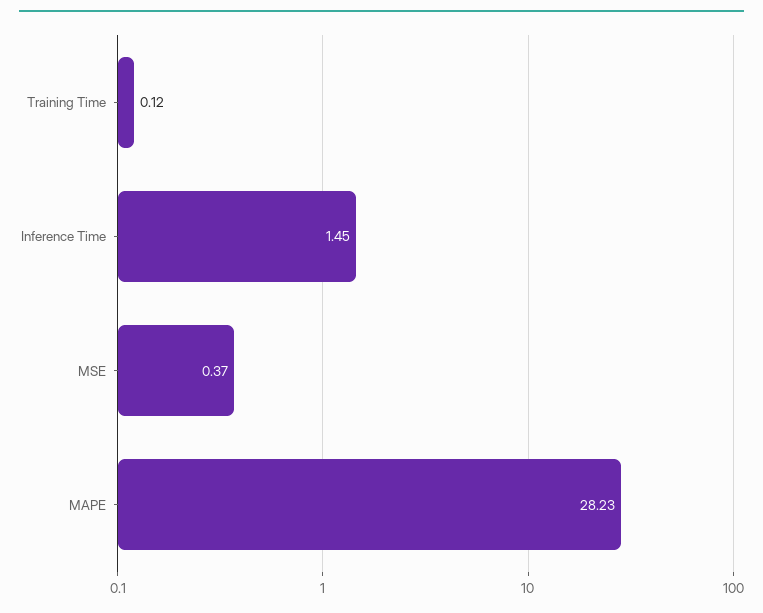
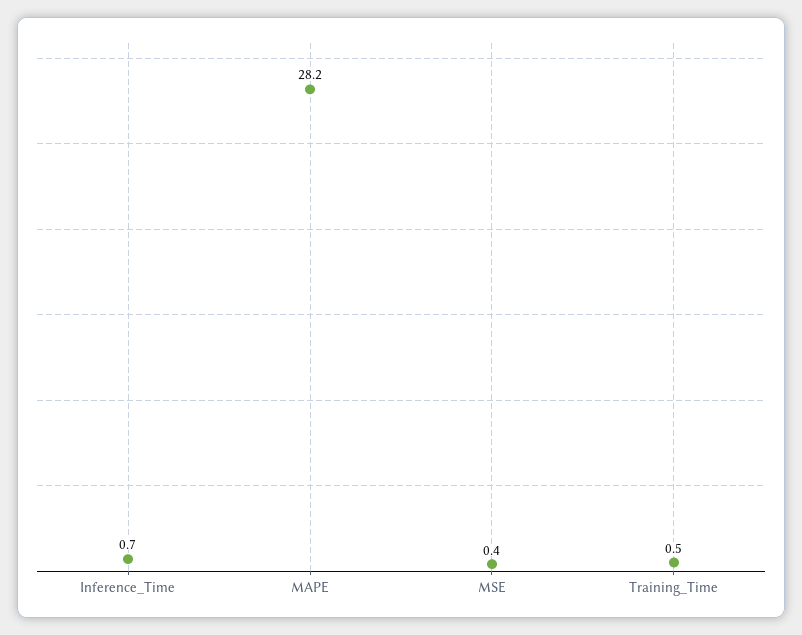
  {
-   "Training Time": 0.12,
+   "Training Time": 0.5,
-   "Inference Time": 1.45,
+   "Inference Time": 0.7,
    "MSE": 0.37,
    "MAPE": 28.23
  }

